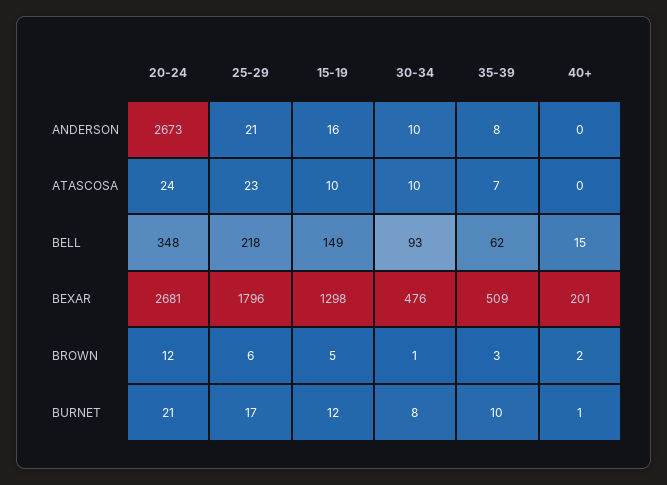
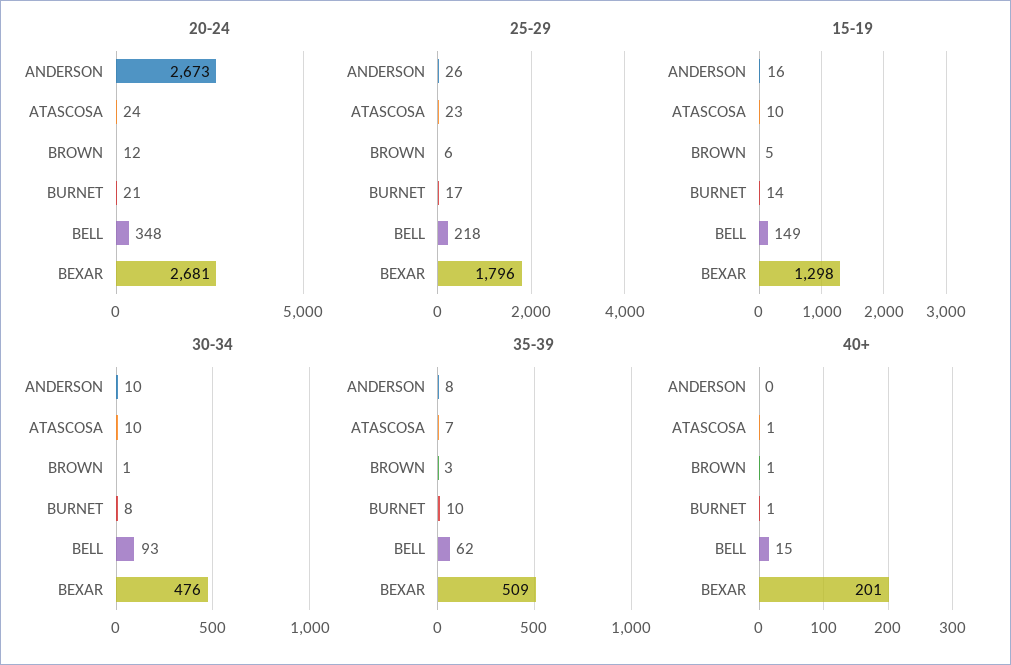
  {
    "20-24": {
      "ANDERSON": 2673,
      "ATASCOSA": 24,
      "BELL": 348,
      "BEXAR": 2681,
      "BROWN": 12,
      "BURNET": 21
    },
    "25-29": {
-     "ANDERSON": 21,
+     "ANDERSON": 26,
      "ATASCOSA": 23,
      "BELL": 218,
      "BEXAR": 1796,
      "BROWN": 6,
      "BURNET": 17
    },
    "15-19": {
      "ANDERSON": 16,
      "ATASCOSA": 10,
      "BELL": 149,
      "BEXAR": 1298,
      "BROWN": 5,
-     "BURNET": 12
+     "BURNET": 14
    },
    "30-34": {
      "ANDERSON": 10,
      "ATASCOSA": 10,
      "BELL": 93,
      "BEXAR": 476,
      "BROWN": 1,
      "BURNET": 8
    },
    "35-39": {
      "ANDERSON": 8,
      "ATASCOSA": 7,
      "BELL": 62,
      "BEXAR": 509,
      "BROWN": 3,
      "BURNET": 10
    },
    "40+": {
      "ANDERSON": 0,
-     "ATASCOSA": 0,
+     "ATASCOSA": 1,
      "BELL": 15,
      "BEXAR": 201,
-     "BROWN": 2,
+     "BROWN": 1,
      "BURNET": 1
    }
  }

